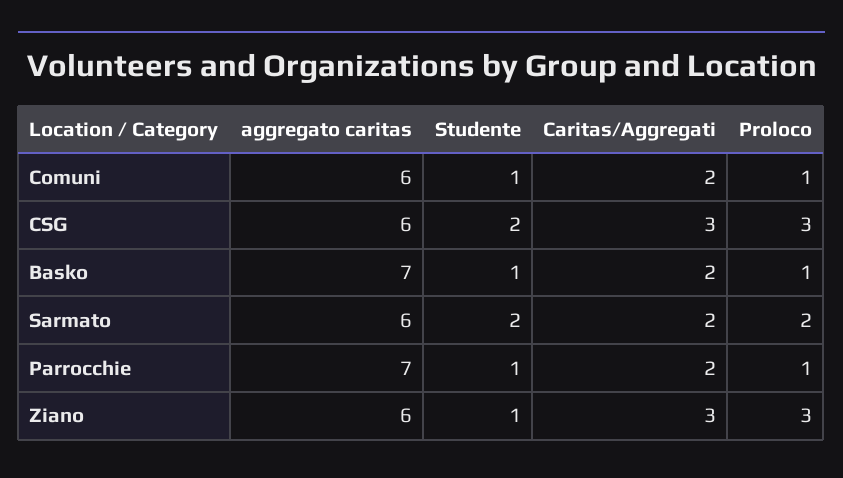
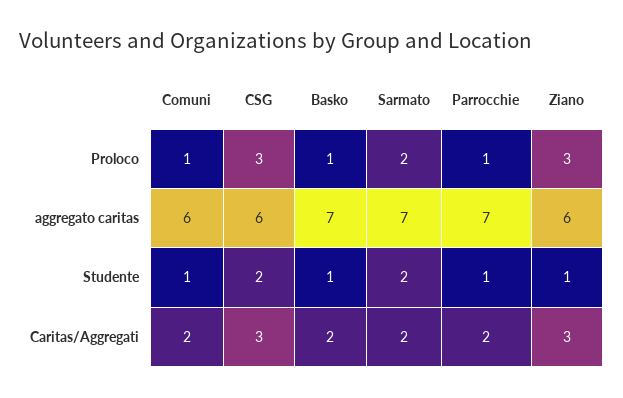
  {
    "aggregato caritas": {
      "Comuni": 6,
      "CSG": 6,
      "Basko": 7,
-     "Sarmato": 6,
+     "Sarmato": 7,
      "Parrocchie": 7,
      "Ziano": 6
    },
    "Studente": {
      "Comuni": 1,
      "CSG": 2,
      "Basko": 1,
      "Sarmato": 2,
      "Parrocchie": 1,
      "Ziano": 1
    },
    "Caritas/Aggregati": {
      "Comuni": 2,
      "CSG": 3,
      "Basko": 2,
      "Sarmato": 2,
      "Parrocchie": 2,
      "Ziano": 3
    },
    "Proloco": {
      "Comuni": 1,
      "CSG": 3,
      "Basko": 1,
      "Sarmato": 2,
      "Parrocchie": 1,
      "Ziano": 3
    }
  }

